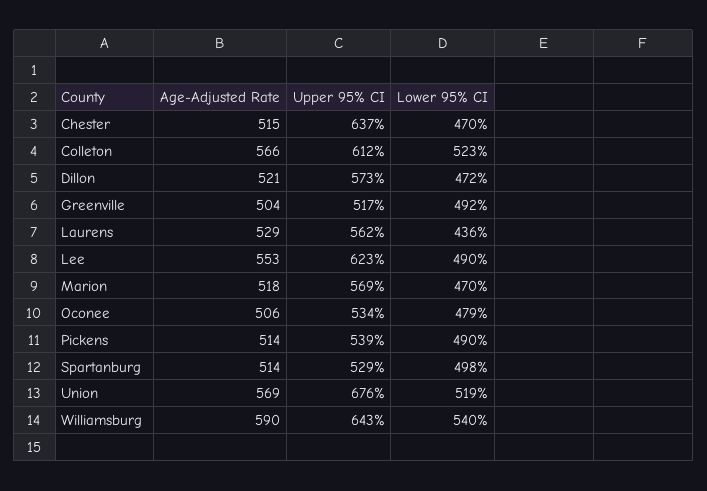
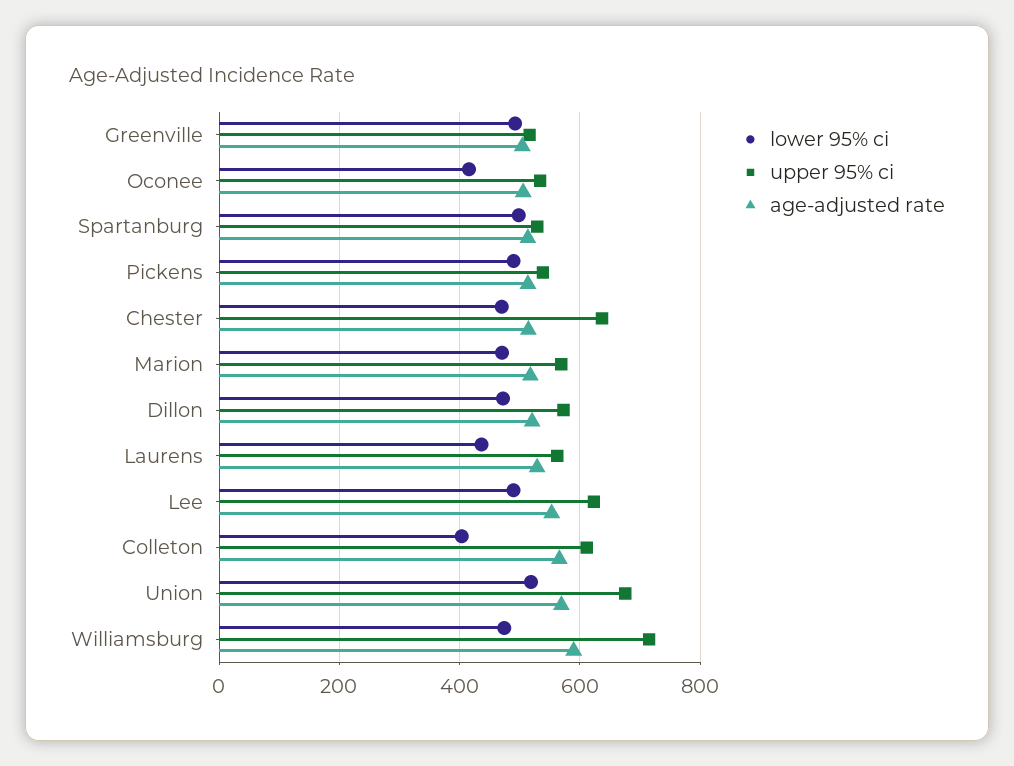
  {
    "Age-Adjusted Rate": {
      "Chester": 515,
      "Colleton": 566,
      "Dillon": 521,
      "Greenville": 504,
      "Laurens": 529,
      "Lee": 553,
      "Marion": 518,
      "Oconee": 506,
      "Pickens": 514,
      "Spartanburg": 514,
      "Union": 569,
      "Williamsburg": 590
    },
    "Upper 95% CI": {
      "Chester": 637,
      "Colleton": 612,
      "Dillon": 573,
      "Greenville": 517,
      "Laurens": 562,
      "Lee": 623,
      "Marion": 569,
      "Oconee": 534,
      "Pickens": 539,
      "Spartanburg": 529,
      "Union": 676,
-     "Williamsburg": 643
+     "Williamsburg": 720
    },
    "Lower 95% CI": {
      "Chester": 470,
-     "Colleton": 523,
+     "Colleton": 400,
      "Dillon": 472,
      "Greenville": 492,
      "Laurens": 436,
      "Lee": 490,
      "Marion": 470,
-     "Oconee": 479,
+     "Oconee": 420,
      "Pickens": 490,
      "Spartanburg": 498,
      "Union": 519,
-     "Williamsburg": 540
+     "Williamsburg": 480
    }
  }

